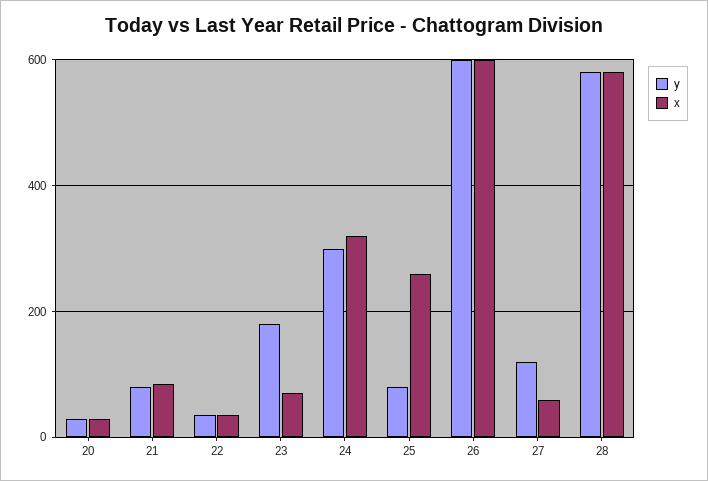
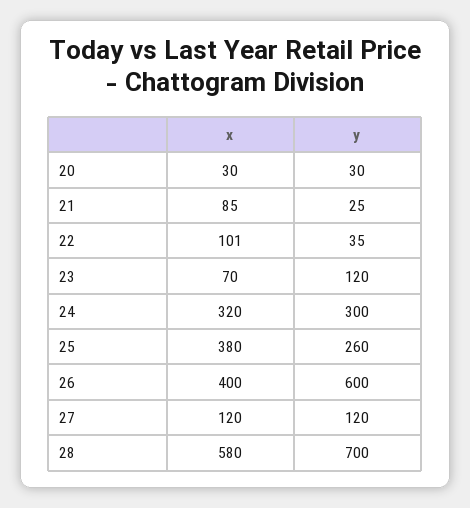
  {
    "y": {
      "20": 30,
-     "21": 80,
+     "21": 25,
      "22": 35,
-     "23": 180,
+     "23": 120,
      "24": 300,
-     "25": 80,
+     "25": 260,
      "26": 600,
      "27": 120,
-     "28": 580
+     "28": 700
    },
    "x": {
      "20": 30,
      "21": 85,
-     "22": 40,
+     "22": 101,
      "23": 70,
      "24": 320,
-     "25": 260,
+     "25": 380,
-     "26": 600,
+     "26": 400,
-     "27": 60,
+     "27": 120,
      "28": 580
    }
  }

